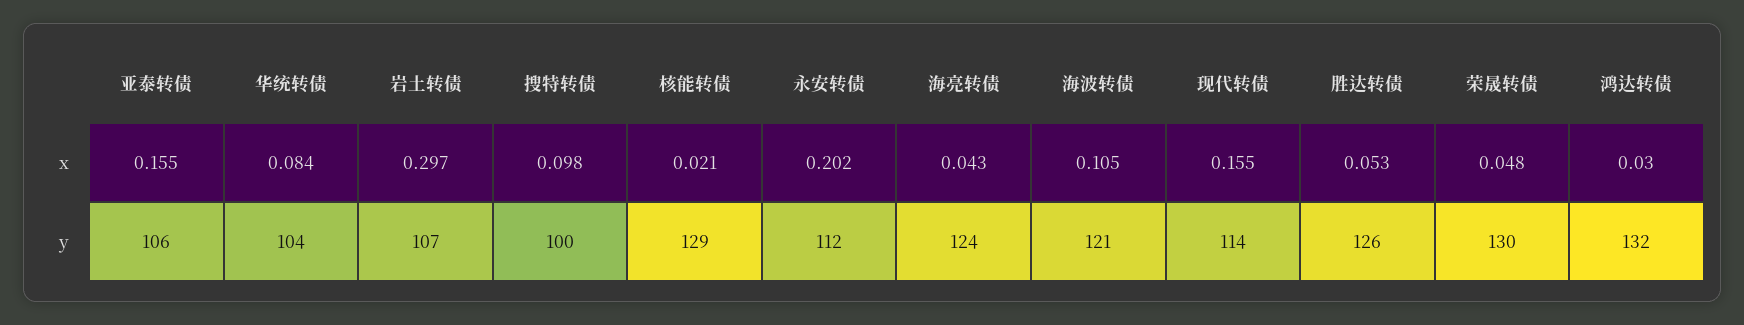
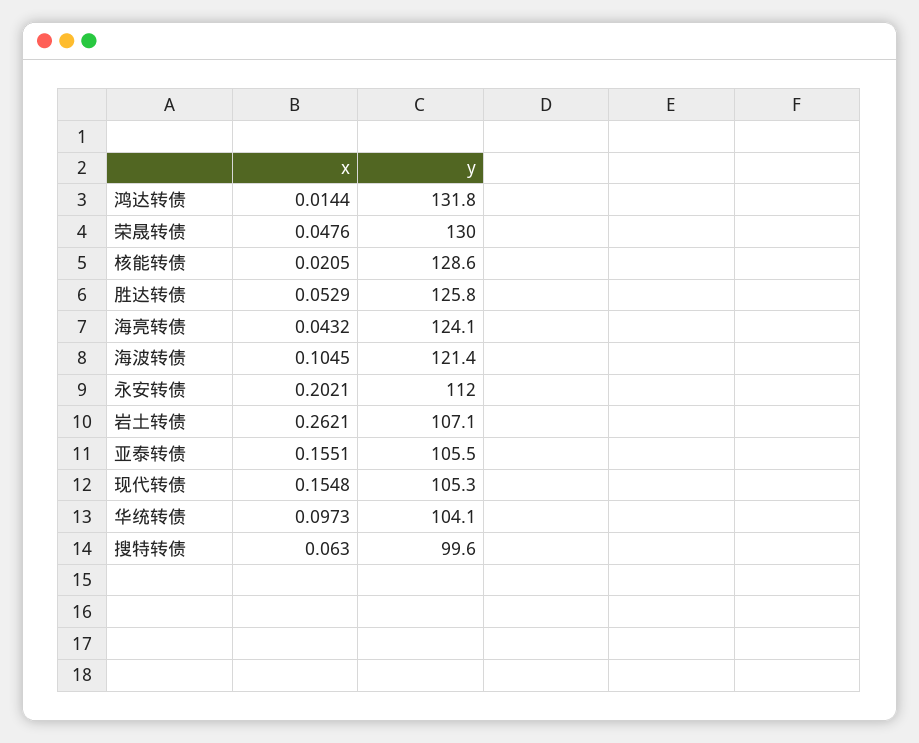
  {
    "亚泰转债": {
      "x": 0.1551,
      "y": 105.5
    },
    "华统转债": {
-     "x": 0.084,
+     "x": 0.0973,
      "y": 104.1
    },
    "岩土转债": {
-     "x": 0.297,
+     "x": 0.2621,
      "y": 107.1
    },
    "搜特转债": {
-     "x": 0.098,
+     "x": 0.063,
      "y": 99.6
    },
    "核能转债": {
      "x": 0.0205,
      "y": 128.6
    },
    "永安转债": {
      "x": 0.2021,
      "y": 112
    },
    "海亮转债": {
      "x": 0.0432,
      "y": 124.1
    },
    "海波转债": {
      "x": 0.1045,
      "y": 121.4
    },
    "现代转债": {
      "x": 0.1548,
-     "y": 114
+     "y": 105.3
    },
    "胜达转债": {
      "x": 0.0529,
      "y": 125.8
    },
    "荣晟转债": {
      "x": 0.0476,
      "y": 130
    },
    "鸿达转债": {
-     "x": 0.03,
+     "x": 0.0144,
      "y": 131.8
    }
  }

